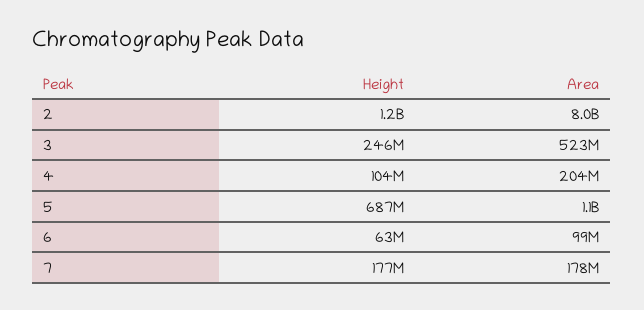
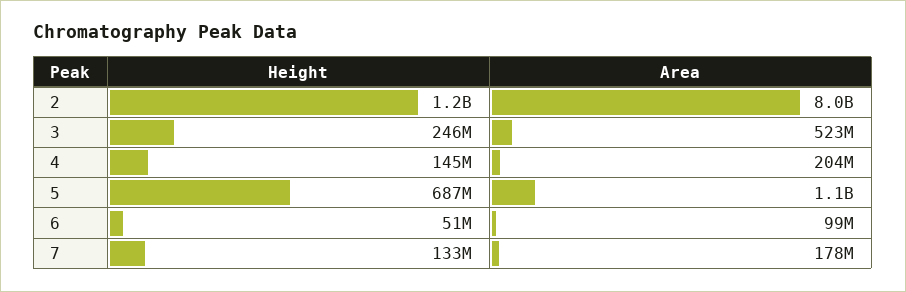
  {
    "Height": {
      "2": 1200000000,
      "3": 246000000,
-     "4": 104000000,
+     "4": 145000000,
      "5": 687000000,
-     "6": 63000000,
+     "6": 51000000,
-     "7": 177000000
+     "7": 133000000
    },
    "Area": {
      "2": 8000000000,
      "3": 523000000,
      "4": 204000000,
      "5": 1100000000,
      "6": 99000000,
      "7": 178000000
    }
  }

